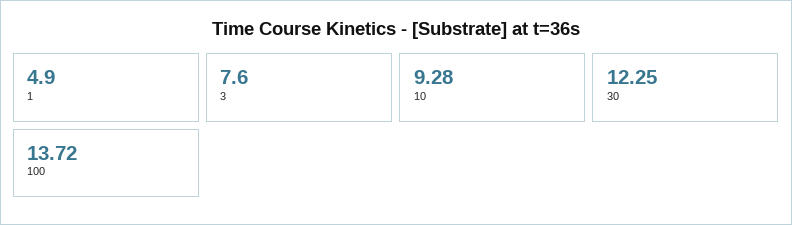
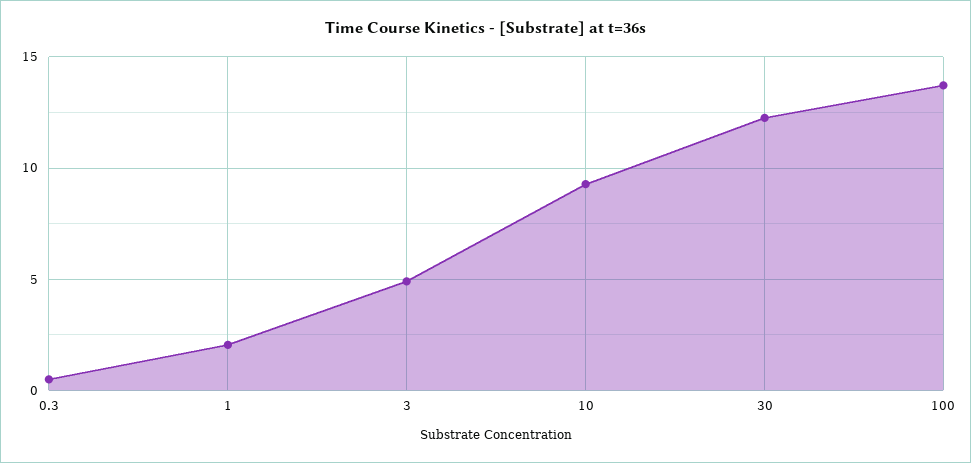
  {
-   "1": 4.9,
+   "1": 2,
-   "3": 7.6,
+   "3": 5,
    "10": 9.28,
    "30": 12.25,
-   "100": 13.72
+   "100": 13.72,
+   "0.3": 0.5
  }

